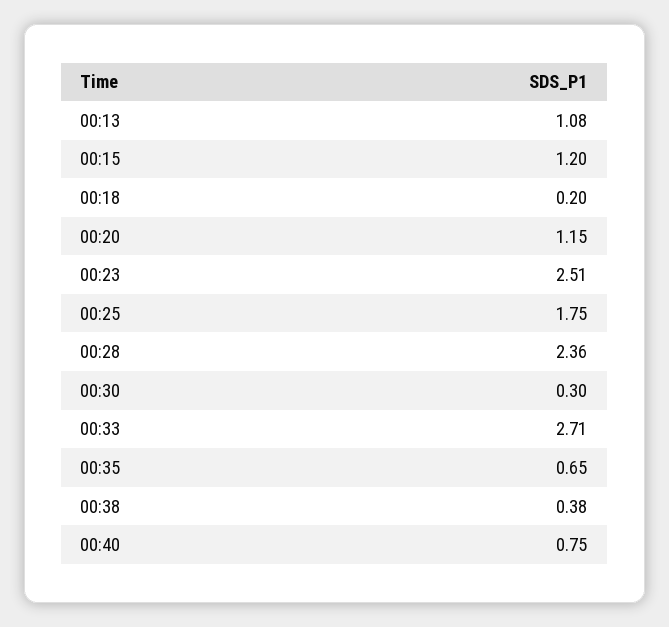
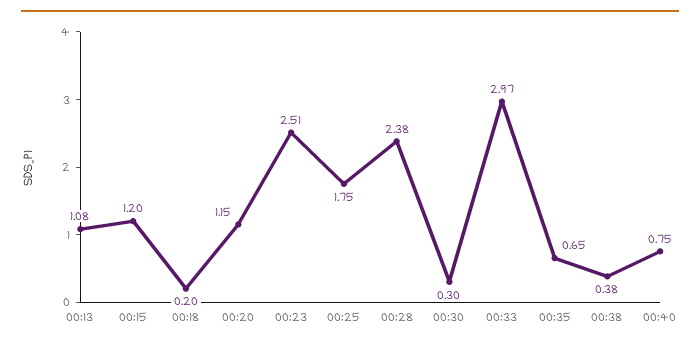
  {
    "00:13": 1.08,
    "00:15": 1.2,
    "00:18": 0.2,
    "00:20": 1.15,
    "00:23": 2.51,
    "00:25": 1.75,
-   "00:28": 2.36,
+   "00:28": 2.38,
    "00:30": 0.3,
-   "00:33": 2.71,
+   "00:33": 2.97,
    "00:35": 0.65,
    "00:38": 0.38,
    "00:40": 0.75
  }

